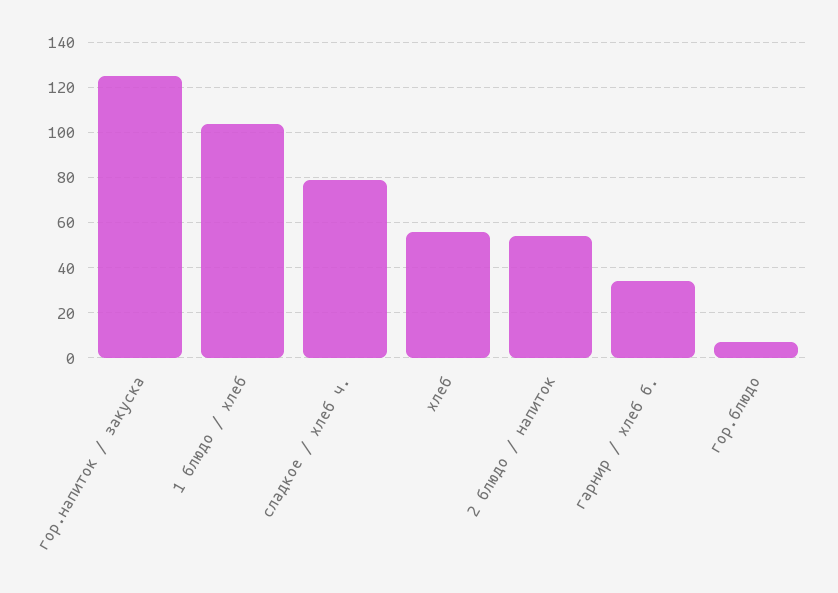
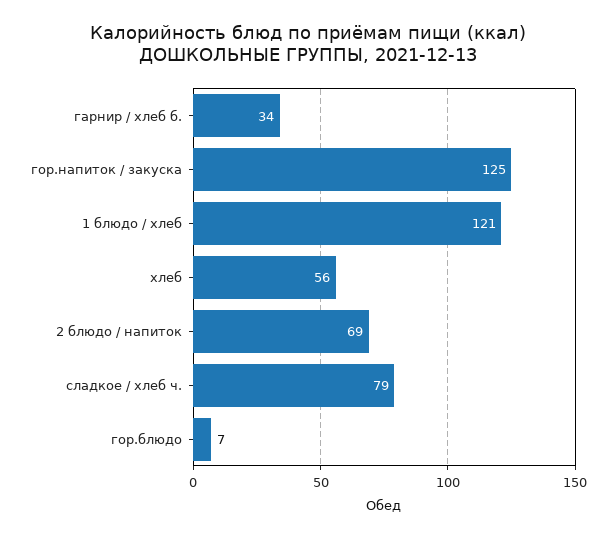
  {
    "гор.напиток / закуска": 125,
-   "1 блюдо / хлеб": 105,
+   "1 блюдо / хлеб": 121,
    "сладкое / хлеб ч.": 79,
    "хлеб": 56,
-   "2 блюдо / напиток": 55,
+   "2 блюдо / напиток": 69,
    "гарнир / хлеб б.": 34,
    "гор.блюдо": 7
  }

